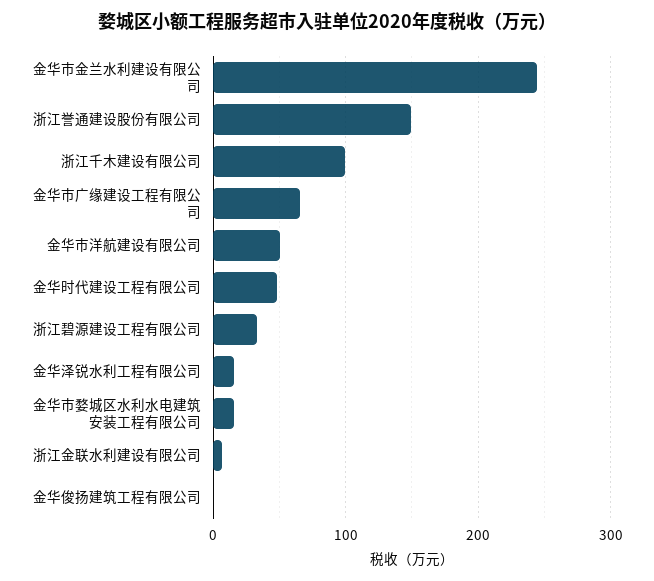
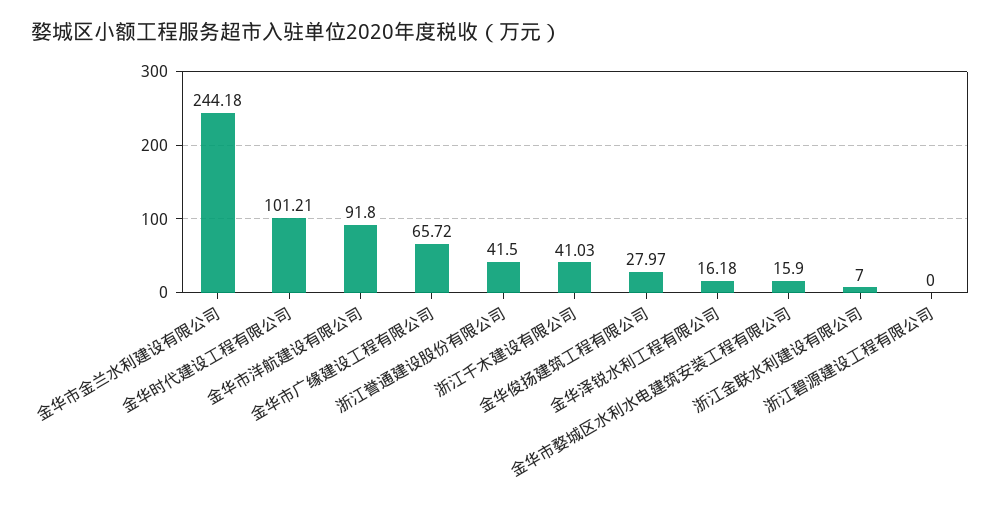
  {
    "金华市金兰水利建设有限公司": 244.18,
-   "浙江誉通建设股份有限公司": 150,
+   "浙江誉通建设股份有限公司": 41.5,
-   "浙江千木建设有限公司": 100,
+   "浙江千木建设有限公司": 41.03,
    "金华市广缘建设工程有限公司": 65.72,
-   "金华市洋航建设有限公司": 50,
+   "金华市洋航建设有限公司": 91.8,
-   "金华时代建设工程有限公司": 50,
+   "金华时代建设工程有限公司": 101.21,
-   "浙江碧源建设工程有限公司": 30,
+   "浙江碧源建设工程有限公司": 0,
    "金华泽锐水利工程有限公司": 16.18,
    "金华市婺城区水利水电建筑安装工程有限公司": 15.9,
    "浙江金联水利建设有限公司": 7,
-   "金华俊扬建筑工程有限公司": 0
+   "金华俊扬建筑工程有限公司": 27.97
  }

